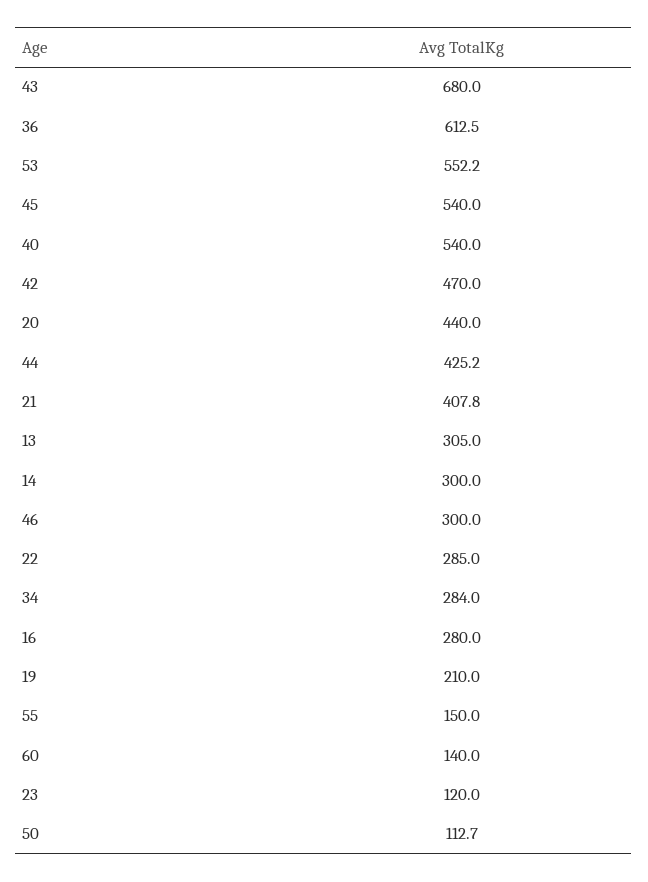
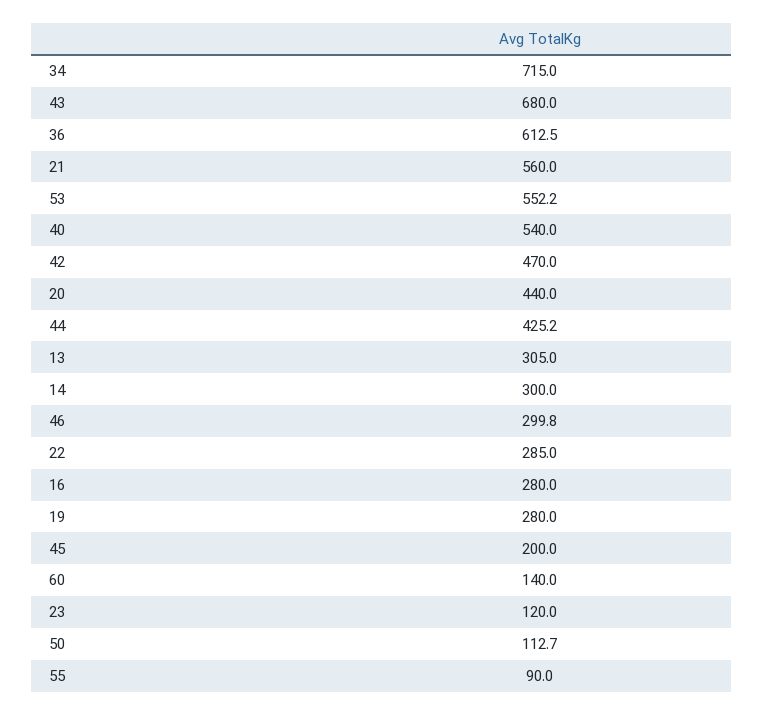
  {
    "43": 680,
    "36": 612.5,
    "53": 552.2,
-   "45": 540,
+   "45": 200,
    "40": 540,
    "42": 470,
    "20": 440,
    "44": 425.2,
-   "21": 407.8,
+   "21": 560,
    "13": 305,
    "14": 300,
-   "46": 300,
+   "46": 299.8,
    "22": 285,
-   "34": 284,
+   "34": 715,
    "16": 280,
-   "19": 210,
+   "19": 280,
-   "55": 150,
+   "55": 90,
    "60": 140,
    "23": 120,
    "50": 112.7
  }

